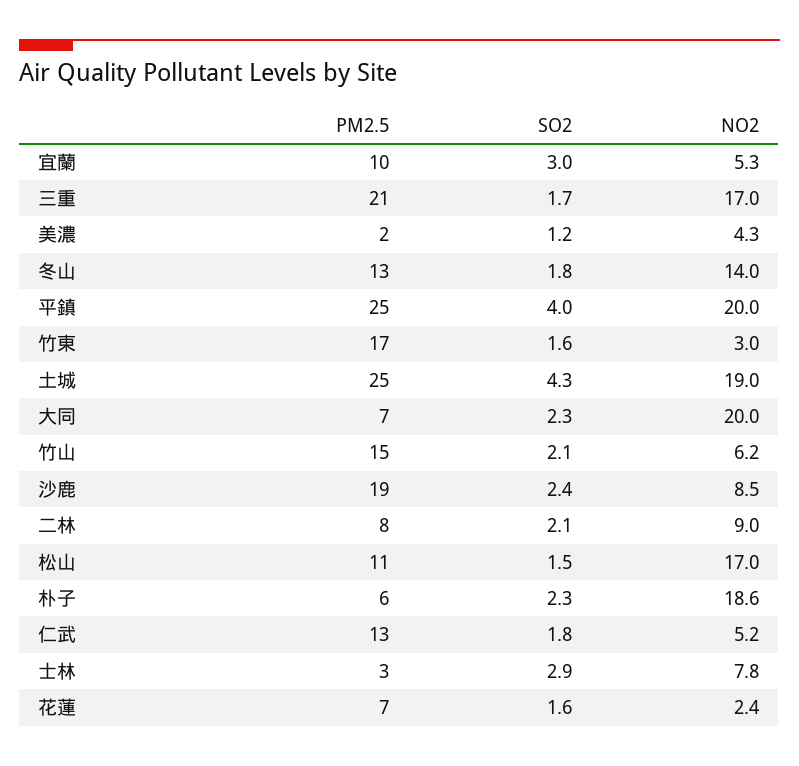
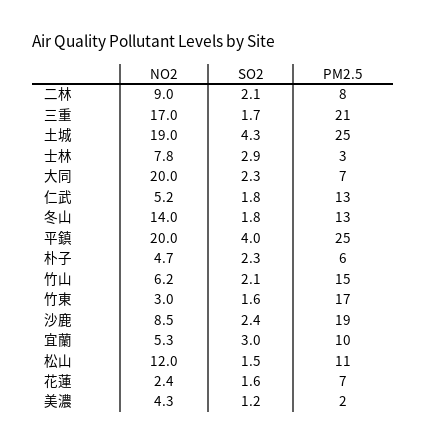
  {
    "PM2.5": {
      "宜蘭": 10,
      "三重": 21,
      "美濃": 2,
      "冬山": 13,
      "平鎮": 25,
      "竹東": 17,
      "土城": 25,
      "大同": 7,
      "竹山": 15,
      "沙鹿": 19,
      "二林": 8,
      "松山": 11,
      "朴子": 6,
      "仁武": 13,
      "士林": 3,
      "花蓮": 7
    },
    "SO2": {
      "宜蘭": 3,
      "三重": 1.7,
      "美濃": 1.2,
      "冬山": 1.8,
      "平鎮": 4,
      "竹東": 1.6,
      "土城": 4.3,
      "大同": 2.3,
      "竹山": 2.1,
      "沙鹿": 2.4,
      "二林": 2.1,
      "松山": 1.5,
      "朴子": 2.3,
      "仁武": 1.8,
      "士林": 2.9,
      "花蓮": 1.6
    },
    "NO2": {
      "宜蘭": 5.3,
      "三重": 17,
      "美濃": 4.3,
      "冬山": 14,
      "平鎮": 20,
      "竹東": 3,
      "土城": 19,
      "大同": 20,
      "竹山": 6.2,
      "沙鹿": 8.5,
      "二林": 9,
-     "松山": 17,
+     "松山": 12,
-     "朴子": 18.6,
+     "朴子": 4.7,
      "仁武": 5.2,
      "士林": 7.8,
      "花蓮": 2.4
    }
  }

